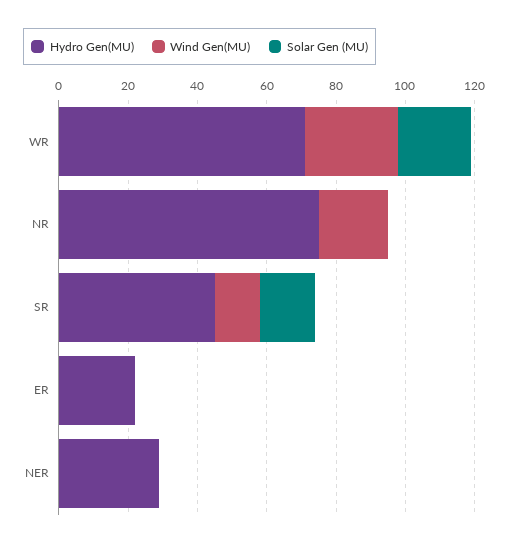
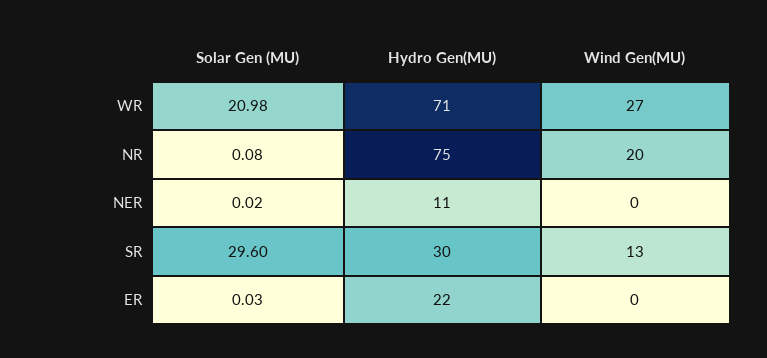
  {
    "Hydro Gen(MU)": {
      "WR": 71,
      "NR": 75,
-     "SR": 45,
+     "SR": 30,
      "ER": 22,
-     "NER": 30
+     "NER": 11
    },
    "Wind Gen(MU)": {
      "WR": 27,
      "NR": 20,
      "SR": 13,
      "ER": 0,
      "NER": 0
    },
    "Solar Gen (MU)": {
      "WR": 20.98,
      "NR": 0.08,
-     "SR": 15,
+     "SR": 29.6,
      "ER": 0.03,
      "NER": 0.02
    }
  }

